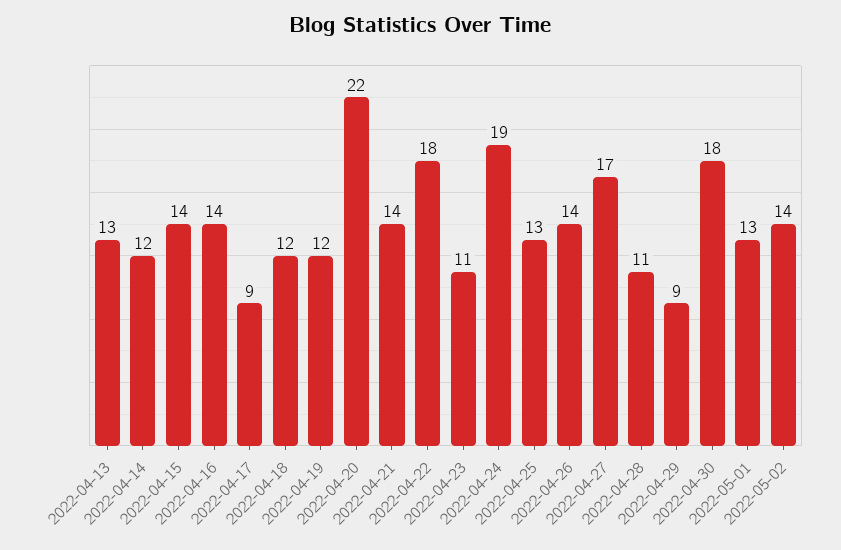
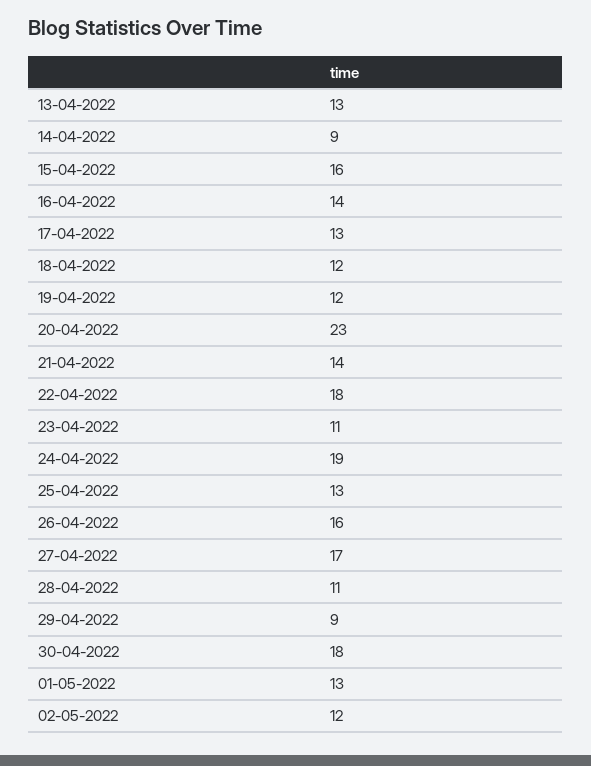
  {
    "2022-04-13": 13,
-   "2022-04-14": 12,
+   "2022-04-14": 9,
-   "2022-04-15": 14,
+   "2022-04-15": 16,
    "2022-04-16": 14,
-   "2022-04-17": 9,
+   "2022-04-17": 13,
    "2022-04-18": 12,
    "2022-04-19": 12,
-   "2022-04-20": 22,
+   "2022-04-20": 23,
    "2022-04-21": 14,
    "2022-04-22": 18,
    "2022-04-23": 11,
    "2022-04-24": 19,
    "2022-04-25": 13,
-   "2022-04-26": 14,
+   "2022-04-26": 16,
    "2022-04-27": 17,
    "2022-04-28": 11,
    "2022-04-29": 9,
    "2022-04-30": 18,
    "2022-05-01": 13,
-   "2022-05-02": 14
+   "2022-05-02": 12
  }

